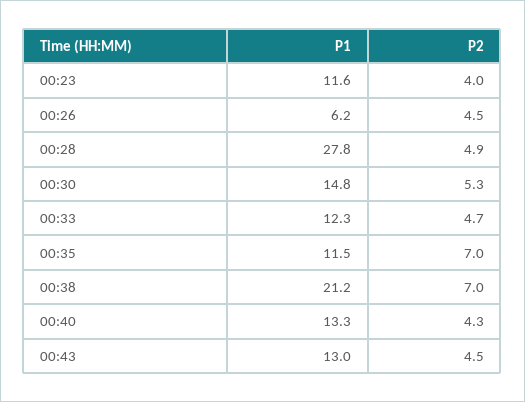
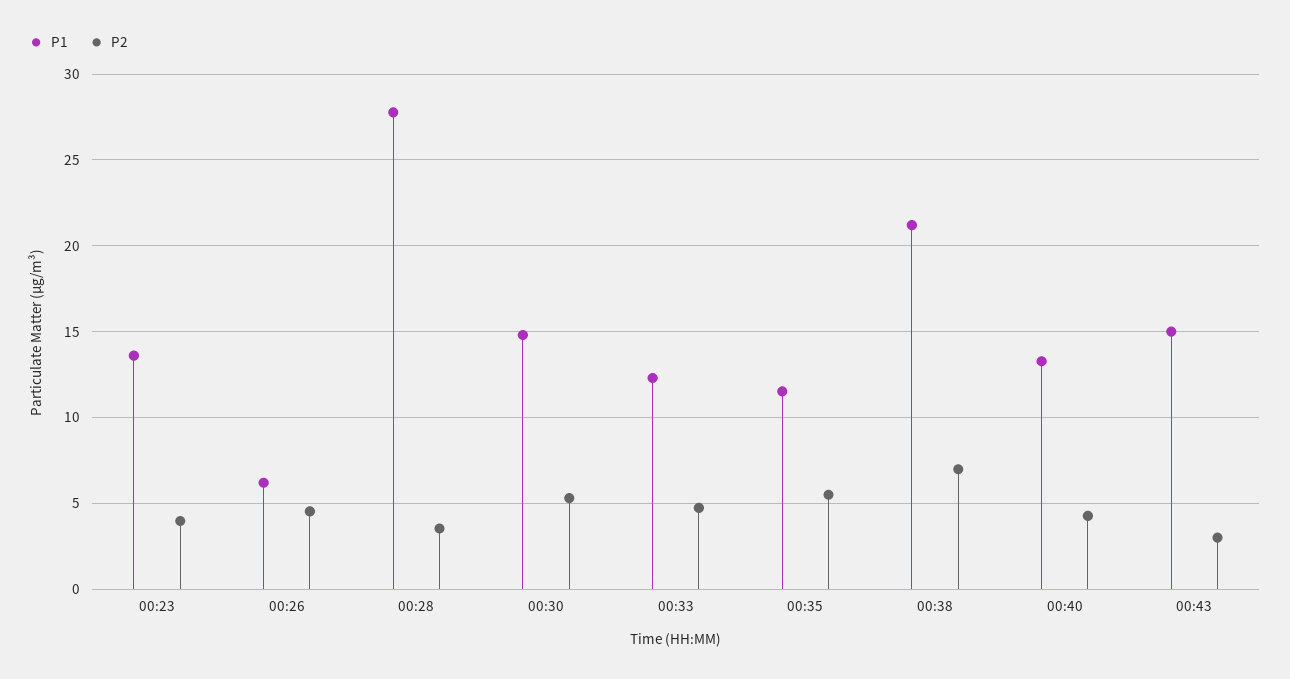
  {
    "P1": {
-     "00:23": 11.6,
+     "00:23": 13.5,
      "00:26": 6.2,
      "00:28": 27.8,
      "00:30": 14.8,
      "00:33": 12.3,
      "00:35": 11.5,
      "00:38": 21.2,
      "00:40": 13.3,
-     "00:43": 13
+     "00:43": 15
    },
    "P2": {
      "00:23": 4,
      "00:26": 4.5,
-     "00:28": 4.9,
+     "00:28": 3.5,
      "00:30": 5.3,
      "00:33": 4.7,
-     "00:35": 7,
+     "00:35": 5.5,
      "00:38": 7,
      "00:40": 4.3,
-     "00:43": 4.5
+     "00:43": 3
    }
  }

